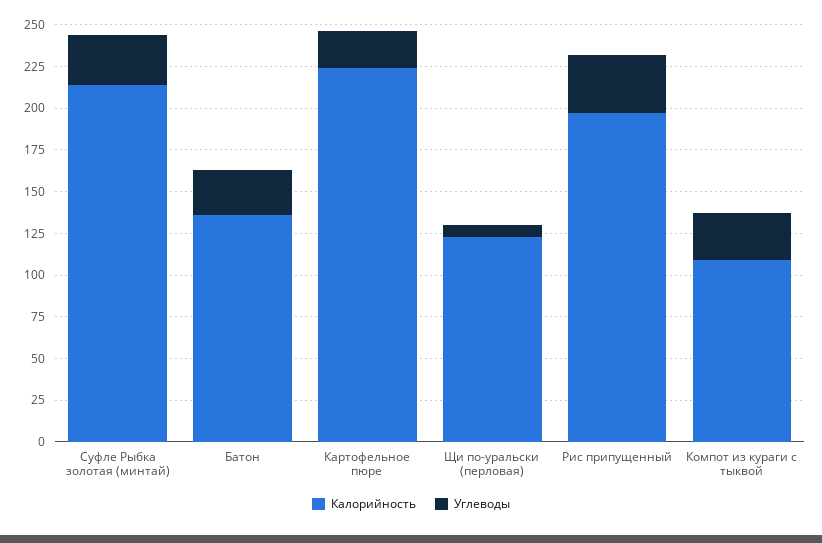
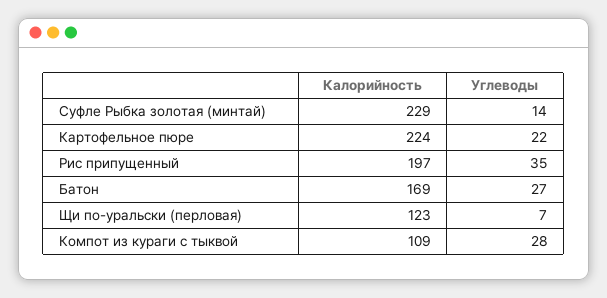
  {
    "Калорийность": {
-     "Суфле Рыбка золотая (минтай)": 215,
+     "Суфле Рыбка золотая (минтай)": 229,
-     "Батон": 135,
+     "Батон": 169,
      "Картофельное пюре": 224,
      "Щи по-уральски (перловая)": 123,
      "Рис припущенный": 197,
      "Компот из кураги с тыквой": 109
    },
    "Углеводы": {
-     "Суфле Рыбка золотая (минтай)": 30,
+     "Суфле Рыбка золотая (минтай)": 14,
      "Батон": 27,
      "Картофельное пюре": 22,
      "Щи по-уральски (перловая)": 7,
      "Рис припущенный": 35,
      "Компот из кураги с тыквой": 28
    }
  }

